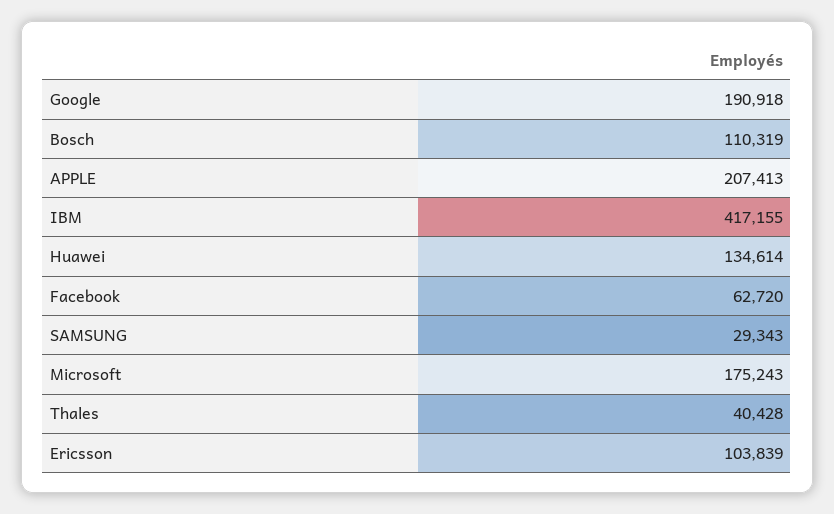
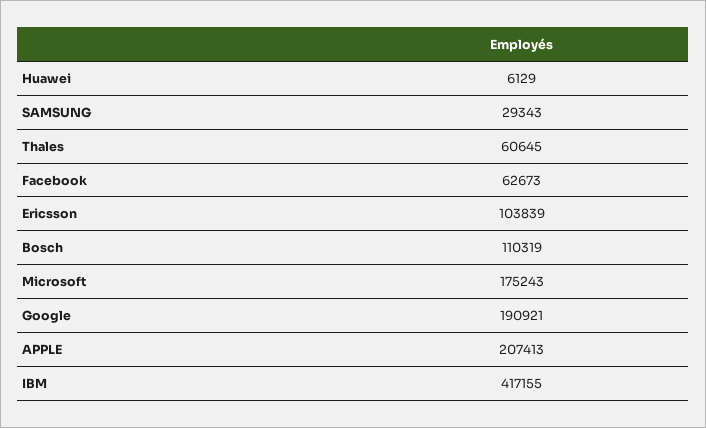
  {
-   "Google": 190918,
+   "Google": 190921,
    "Bosch": 110319,
    "APPLE": 207413,
    "IBM": 417155,
-   "Huawei": 134614,
+   "Huawei": 6129,
-   "Facebook": 62720,
+   "Facebook": 62673,
    "SAMSUNG": 29343,
    "Microsoft": 175243,
-   "Thales": 40428,
+   "Thales": 60645,
    "Ericsson": 103839
  }

